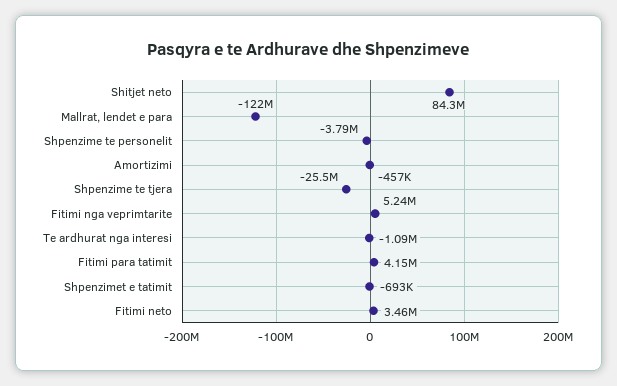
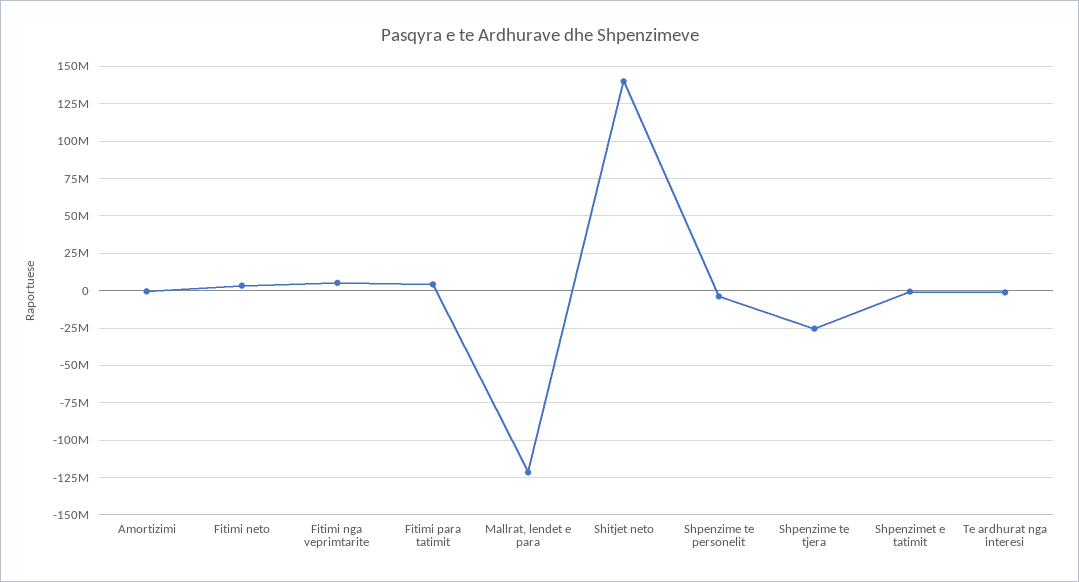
  {
-   "Shitjet neto": 84300000,
+   "Shitjet neto": 140000000,
    "Mallrat, lendet e para": -122000000,
    "Shpenzime te personelit": -3790000,
    "Amortizimi": -457000,
    "Shpenzime te tjera": -25500000,
    "Fitimi nga veprimtarite": 5240000,
    "Te ardhurat nga interesi": -1090000,
    "Fitimi para tatimit": 4150000,
    "Shpenzimet e tatimit": -693000,
    "Fitimi neto": 3460000
  }

